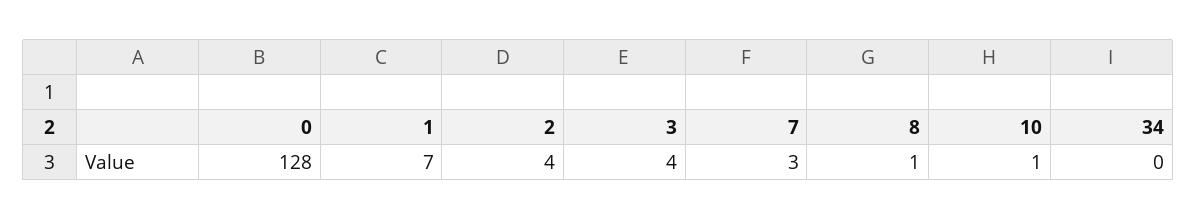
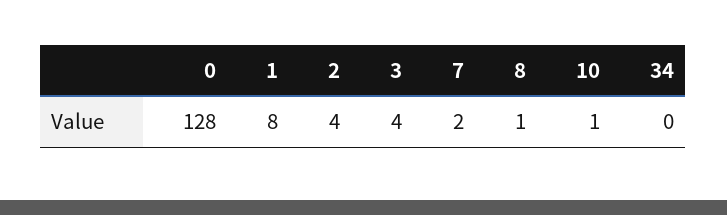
  {
    "0": 128,
-   "1": 7,
+   "1": 8,
    "2": 4,
    "3": 4,
-   "7": 3,
+   "7": 2,
    "8": 1,
    "10": 1,
    "34": 0
  }

